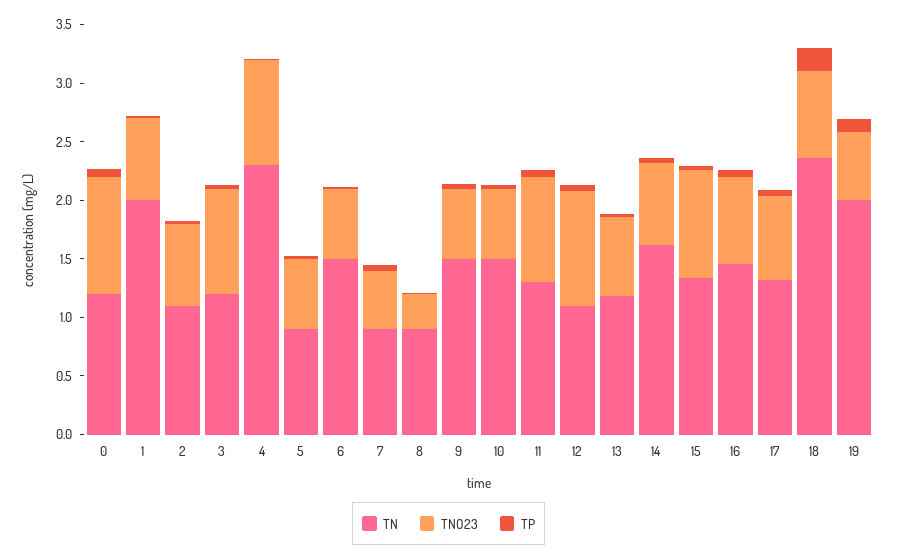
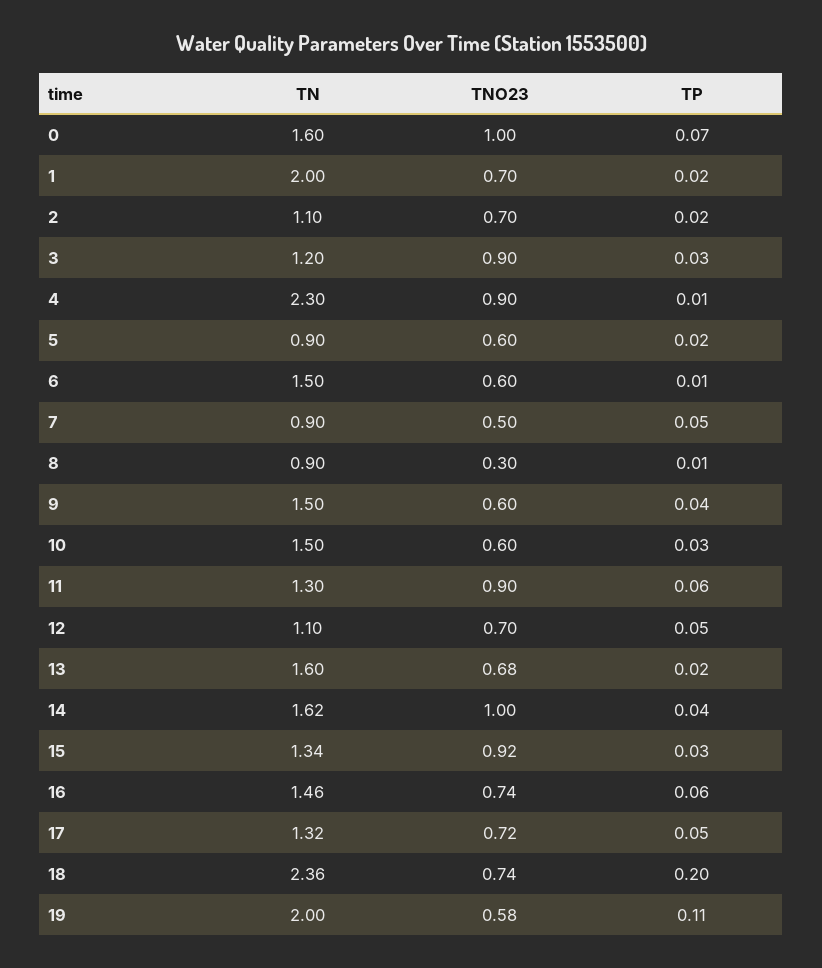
  {
    "TN": {
-     "0": 1.2,
+     "0": 1.6,
      "1": 2,
      "2": 1.1,
      "3": 1.2,
      "4": 2.3,
      "5": 0.9,
      "6": 1.5,
      "7": 0.9,
      "8": 0.9,
      "9": 1.5,
      "10": 1.5,
      "11": 1.3,
      "12": 1.1,
-     "13": 1.2,
+     "13": 1.6,
      "14": 1.62,
      "15": 1.34,
      "16": 1.46,
      "17": 1.32,
      "18": 2.36,
      "19": 2
    },
    "TNO23": {
      "0": 1,
      "1": 0.7,
      "2": 0.7,
      "3": 0.9,
      "4": 0.9,
      "5": 0.6,
      "6": 0.6,
      "7": 0.5,
      "8": 0.3,
      "9": 0.6,
      "10": 0.6,
      "11": 0.9,
-     "12": 1,
+     "12": 0.7,
      "13": 0.68,
-     "14": 0.7,
+     "14": 1,
      "15": 0.92,
      "16": 0.74,
      "17": 0.72,
      "18": 0.74,
      "19": 0.58
    },
    "TP": {
      "0": 0.07,
      "1": 0.02,
      "2": 0.02,
      "3": 0.03,
      "4": 0.01,
      "5": 0.02,
      "6": 0.01,
      "7": 0.05,
      "8": 0.01,
      "9": 0.04,
      "10": 0.03,
      "11": 0.06,
      "12": 0.05,
      "13": 0.02,
      "14": 0.04,
      "15": 0.03,
      "16": 0.06,
      "17": 0.05,
      "18": 0.2,
      "19": 0.11
    }
  }

